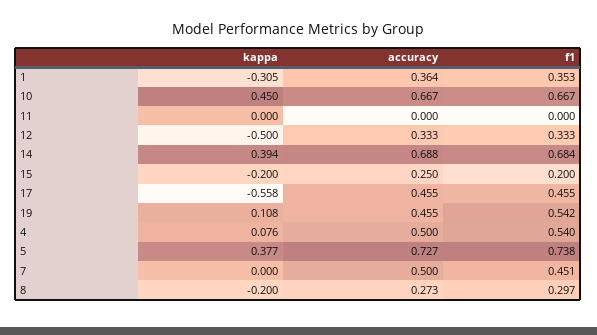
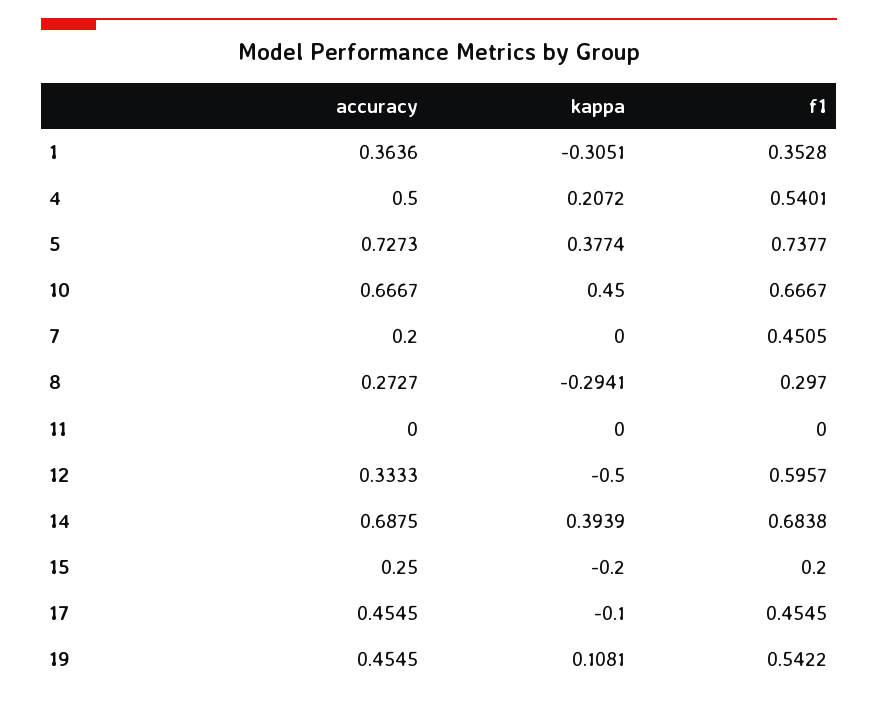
  {
    "kappa": {
      "1": -0.3051,
      "10": 0.45,
      "11": 0,
      "12": -0.5,
      "14": 0.3939,
      "15": -0.2,
-     "17": -0.558,
+     "17": -0.1,
      "19": 0.1081,
-     "4": 0.076,
+     "4": 0.2072,
      "5": 0.3774,
      "7": 0,
-     "8": -0.2
+     "8": -0.2941
    },
    "accuracy": {
      "1": 0.3636,
      "10": 0.6667,
      "11": 0,
      "12": 0.3333,
      "14": 0.6875,
      "15": 0.25,
      "17": 0.4545,
      "19": 0.4545,
      "4": 0.5,
      "5": 0.7273,
-     "7": 0.5,
+     "7": 0.2,
      "8": 0.2727
    },
    "f1": {
      "1": 0.3528,
      "10": 0.6667,
      "11": 0,
-     "12": 0.333,
+     "12": 0.5957,
      "14": 0.6838,
      "15": 0.2,
      "17": 0.4545,
      "19": 0.5422,
      "4": 0.5401,
      "5": 0.7377,
      "7": 0.4505,
      "8": 0.297
    }
  }

